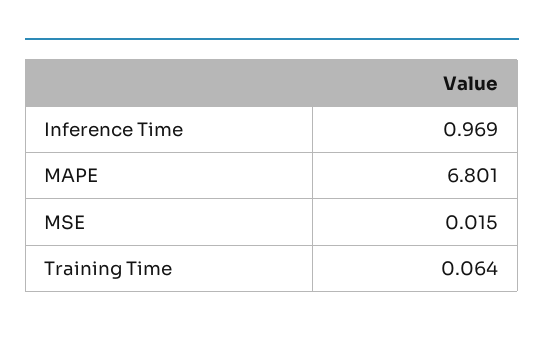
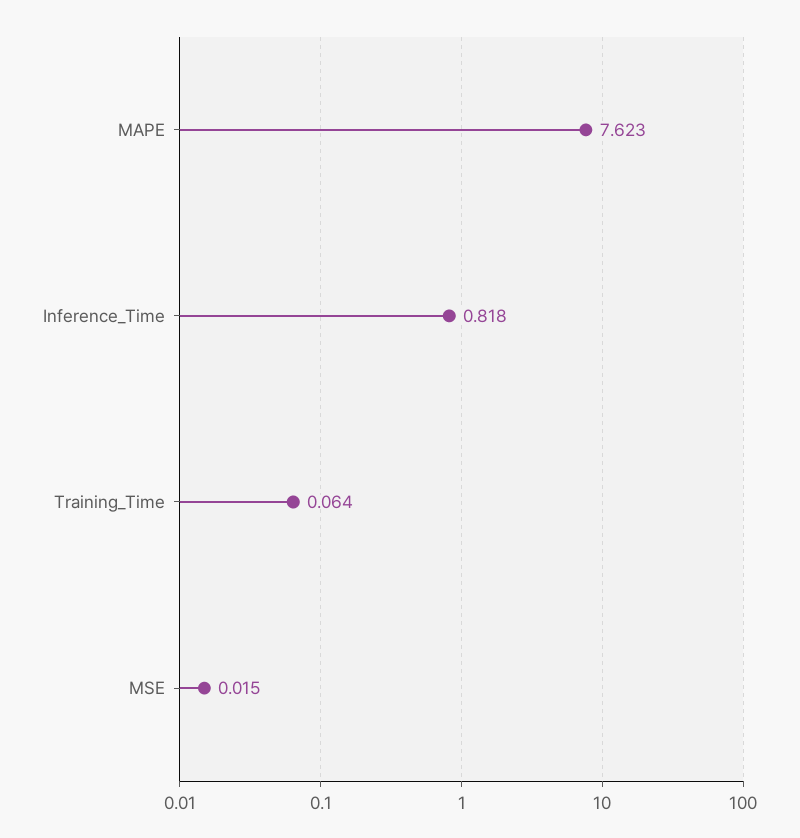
  {
-   "Inference Time": 0.969,
+   "Inference Time": 0.818,
-   "MAPE": 6.801,
+   "MAPE": 7.623,
    "MSE": 0.015,
    "Training Time": 0.064
  }

